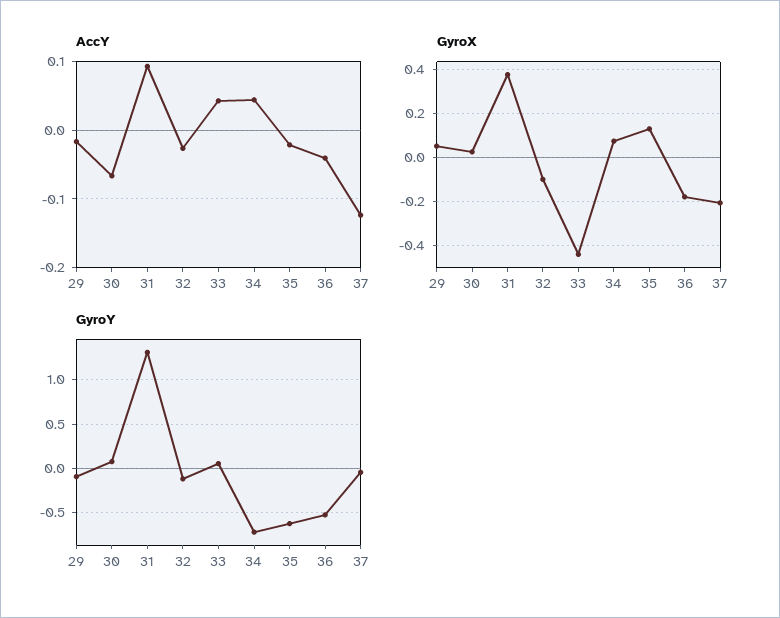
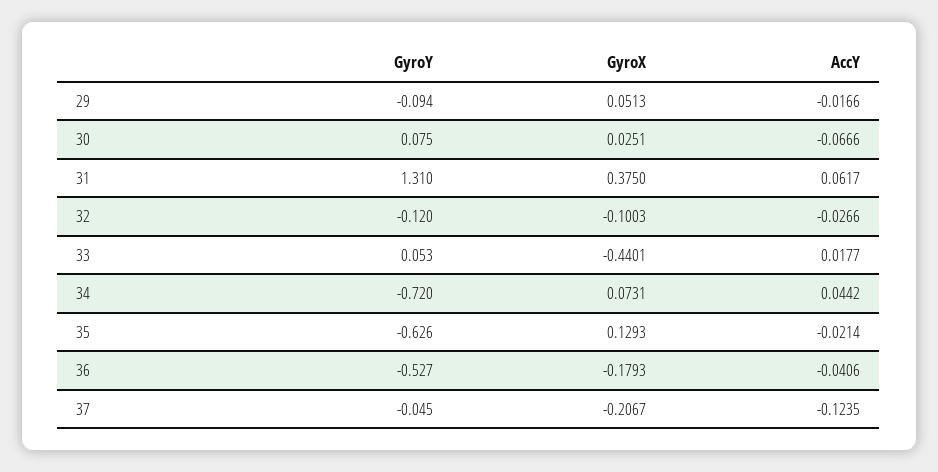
  {
    "AccY": {
      "29": -0.0166,
      "30": -0.0666,
-     "31": 0.09,
+     "31": 0.0617,
      "32": -0.0266,
-     "33": 0.04,
+     "33": 0.0177,
      "34": 0.0442,
      "35": -0.0214,
      "36": -0.0406,
      "37": -0.1235
    },
    "GyroX": {
      "29": 0.0513,
      "30": 0.0251,
      "31": 0.375,
      "32": -0.1003,
      "33": -0.4401,
      "34": 0.0731,
      "35": 0.1293,
      "36": -0.1793,
      "37": -0.2067
    },
    "GyroY": {
      "29": -0.094,
      "30": 0.075,
      "31": 1.31,
      "32": -0.12,
      "33": 0.053,
      "34": -0.72,
      "35": -0.626,
      "36": -0.527,
      "37": -0.045
    }
  }

